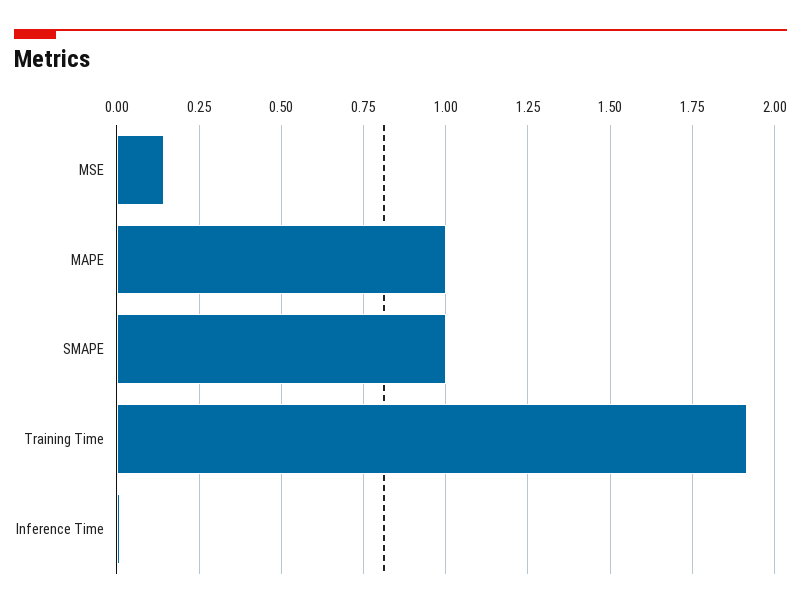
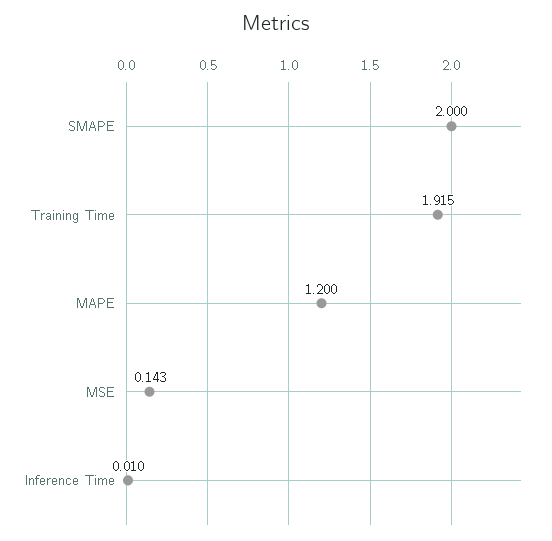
  {
    "MSE": 0.143,
-   "MAPE": 1,
+   "MAPE": 1.2,
-   "SMAPE": 1,
+   "SMAPE": 2,
    "Training Time": 1.915,
    "Inference Time": 0.01
  }

